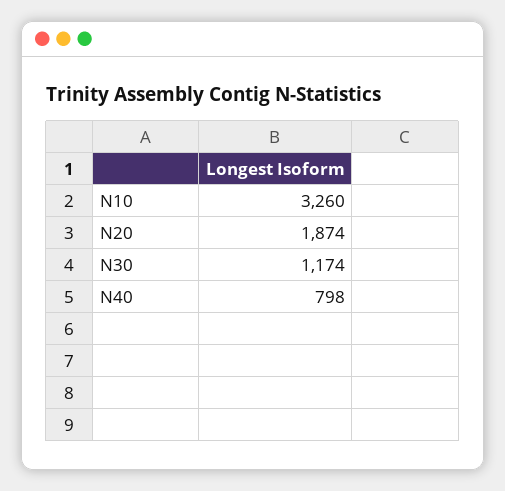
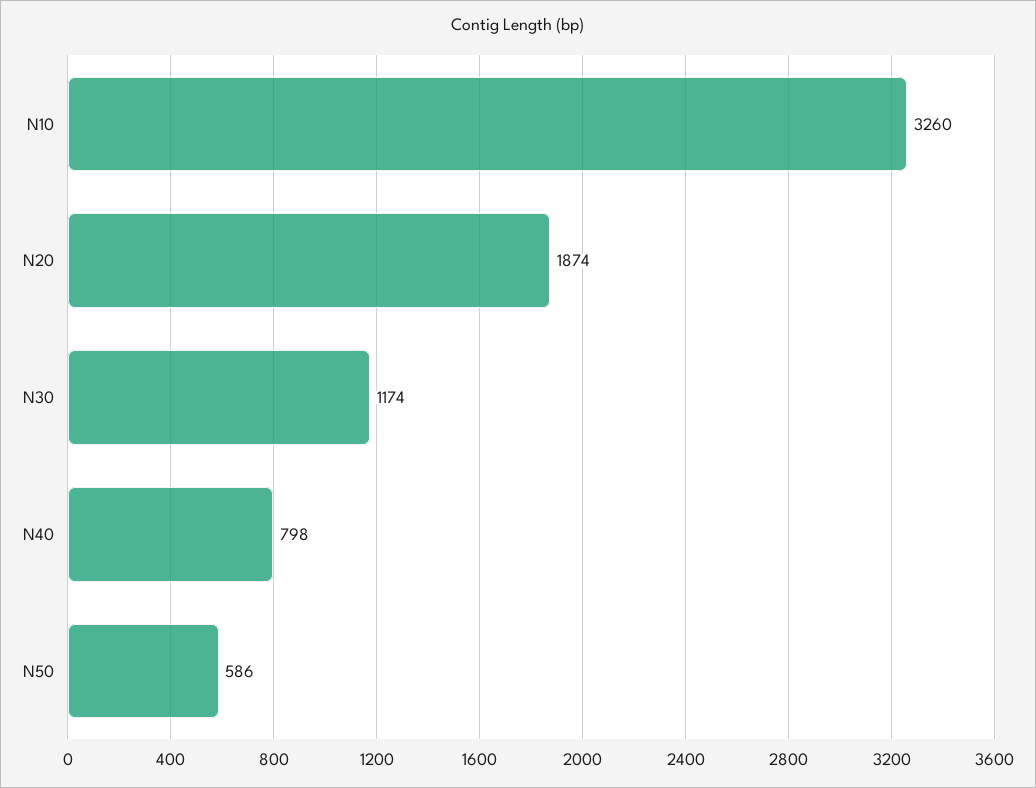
  {
    "N10": 3260,
    "N20": 1874,
    "N30": 1174,
-   "N40": 798
+   "N40": 798,
+   "N50": 586
  }

